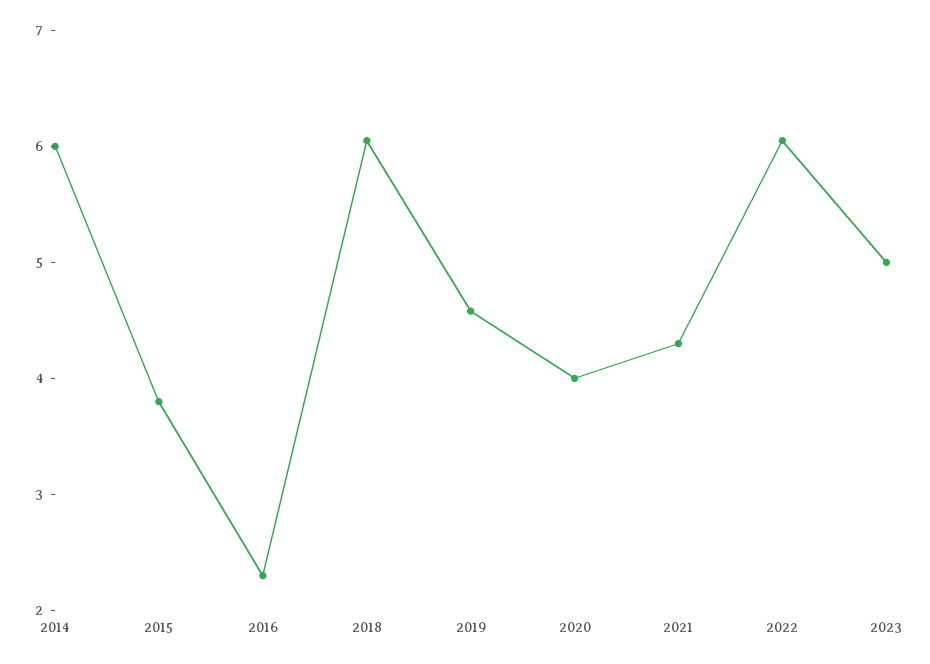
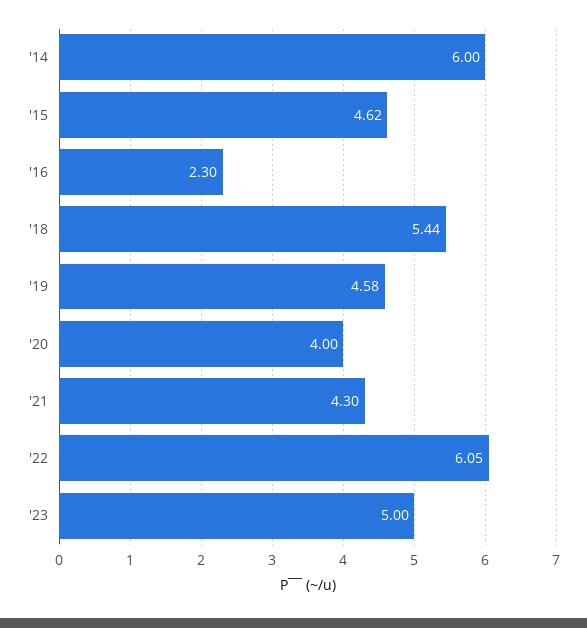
  {
    "2014": 6,
-   "2015": 3.8,
+   "2015": 4.62,
    "2016": 2.3,
-   "2018": 6,
+   "2018": 5.44,
    "2019": 4.58,
    "2020": 4,
    "2021": 4.3,
    "2022": 6.05,
    "2023": 5
  }

